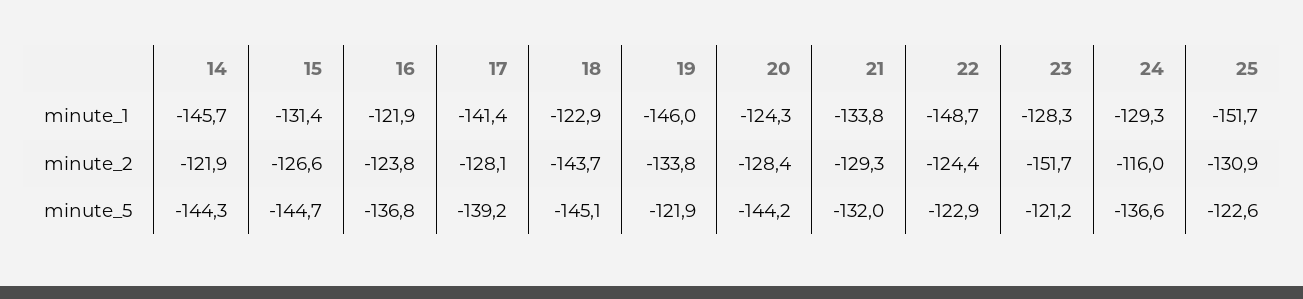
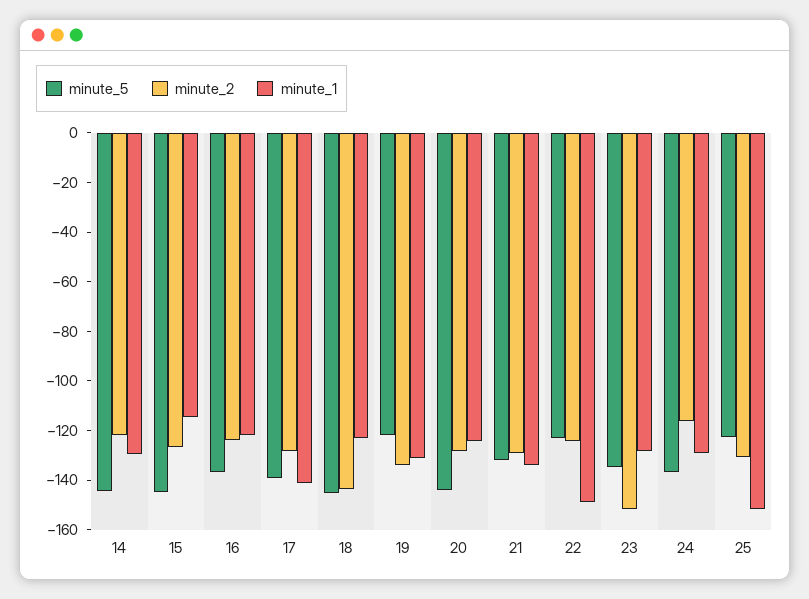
  {
    "minute_1": {
-     "14": -145.7,
+     "14": -130,
-     "15": -131.4,
+     "15": -115,
      "16": -121.9,
      "17": -141.4,
      "18": -122.9,
-     "19": -146,
+     "19": -130,
      "20": -124.3,
      "21": -133.8,
      "22": -148.7,
      "23": -128.3,
      "24": -129.3,
      "25": -151.7
    },
    "minute_2": {
      "14": -121.9,
      "15": -126.6,
      "16": -123.8,
      "17": -128.1,
      "18": -143.7,
      "19": -133.8,
      "20": -128.4,
      "21": -129.3,
      "22": -124.4,
      "23": -151.7,
      "24": -116,
      "25": -130.9
    },
    "minute_5": {
      "14": -144.3,
      "15": -144.7,
      "16": -136.8,
      "17": -139.2,
      "18": -145.1,
      "19": -121.9,
      "20": -144.2,
      "21": -132,
      "22": -122.9,
-     "23": -121.2,
+     "23": -135,
      "24": -136.6,
      "25": -122.6
    }
  }

